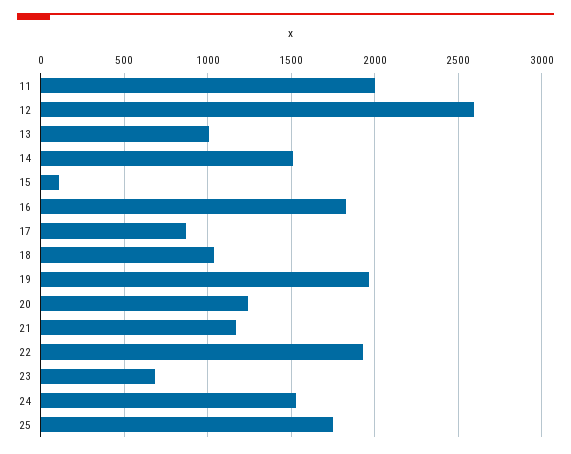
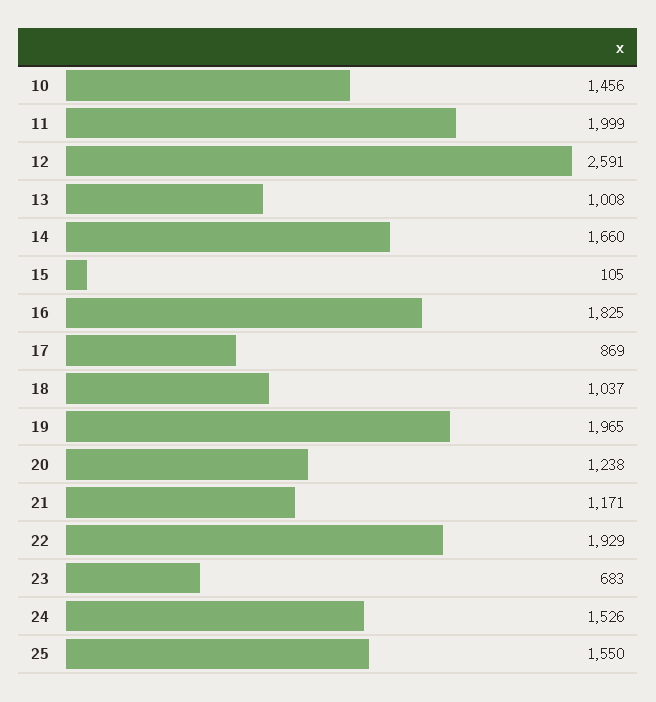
  {
    "11": 1999,
    "12": 2591,
    "13": 1008,
-   "14": 1500,
+   "14": 1660,
    "15": 105,
    "16": 1825,
    "17": 869,
    "18": 1037,
    "19": 1965,
    "20": 1238,
    "21": 1171,
    "22": 1929,
    "23": 683,
    "24": 1526,
-   "25": 1750
+   "25": 1550,
+   "10": 1456
  }

